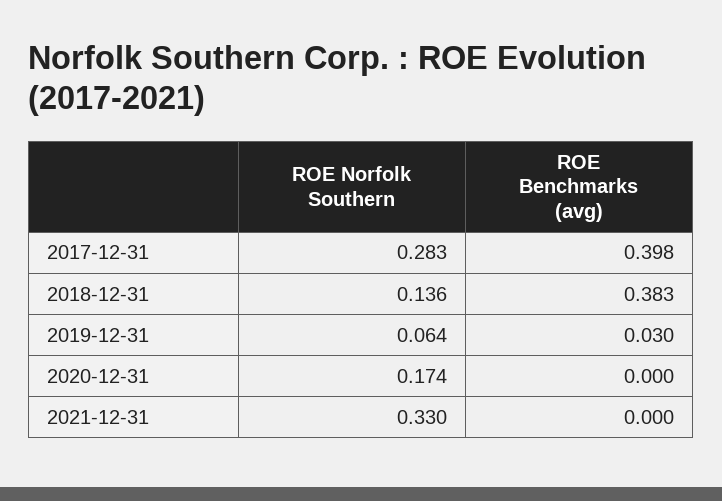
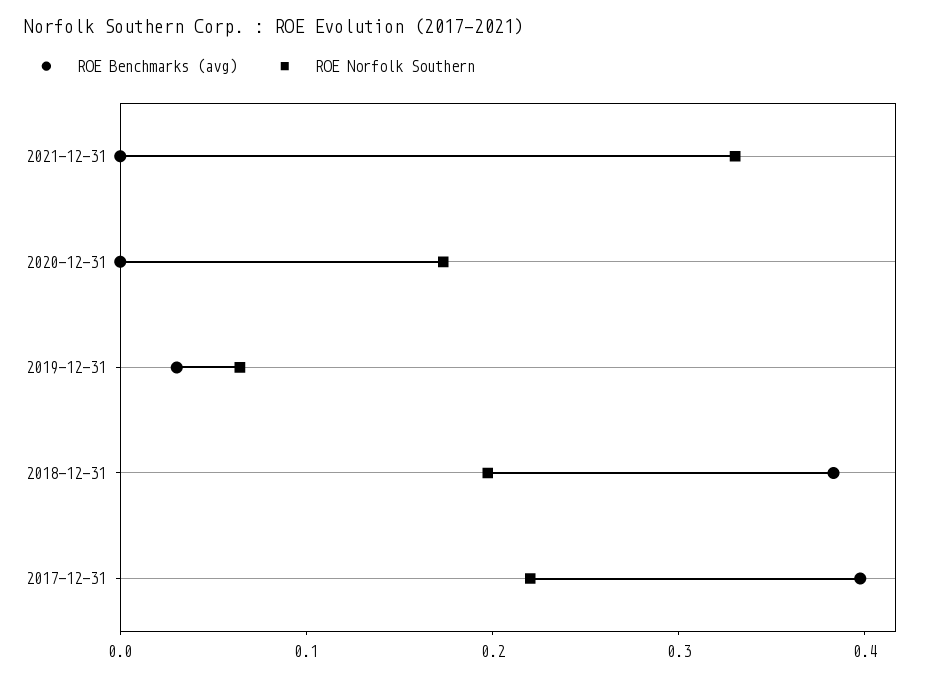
  {
    "ROE Norfolk Southern": {
-     "2017-12-31": 0.283,
+     "2017-12-31": 0.22,
-     "2018-12-31": 0.136,
+     "2018-12-31": 0.2,
      "2019-12-31": 0.064,
      "2020-12-31": 0.174,
      "2021-12-31": 0.33
    },
    "ROE Benchmarks (avg)": {
      "2017-12-31": 0.398,
      "2018-12-31": 0.383,
      "2019-12-31": 0.03,
      "2020-12-31": 0,
      "2021-12-31": 0
    }
  }

